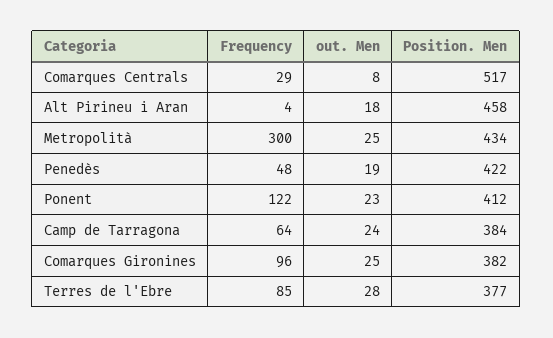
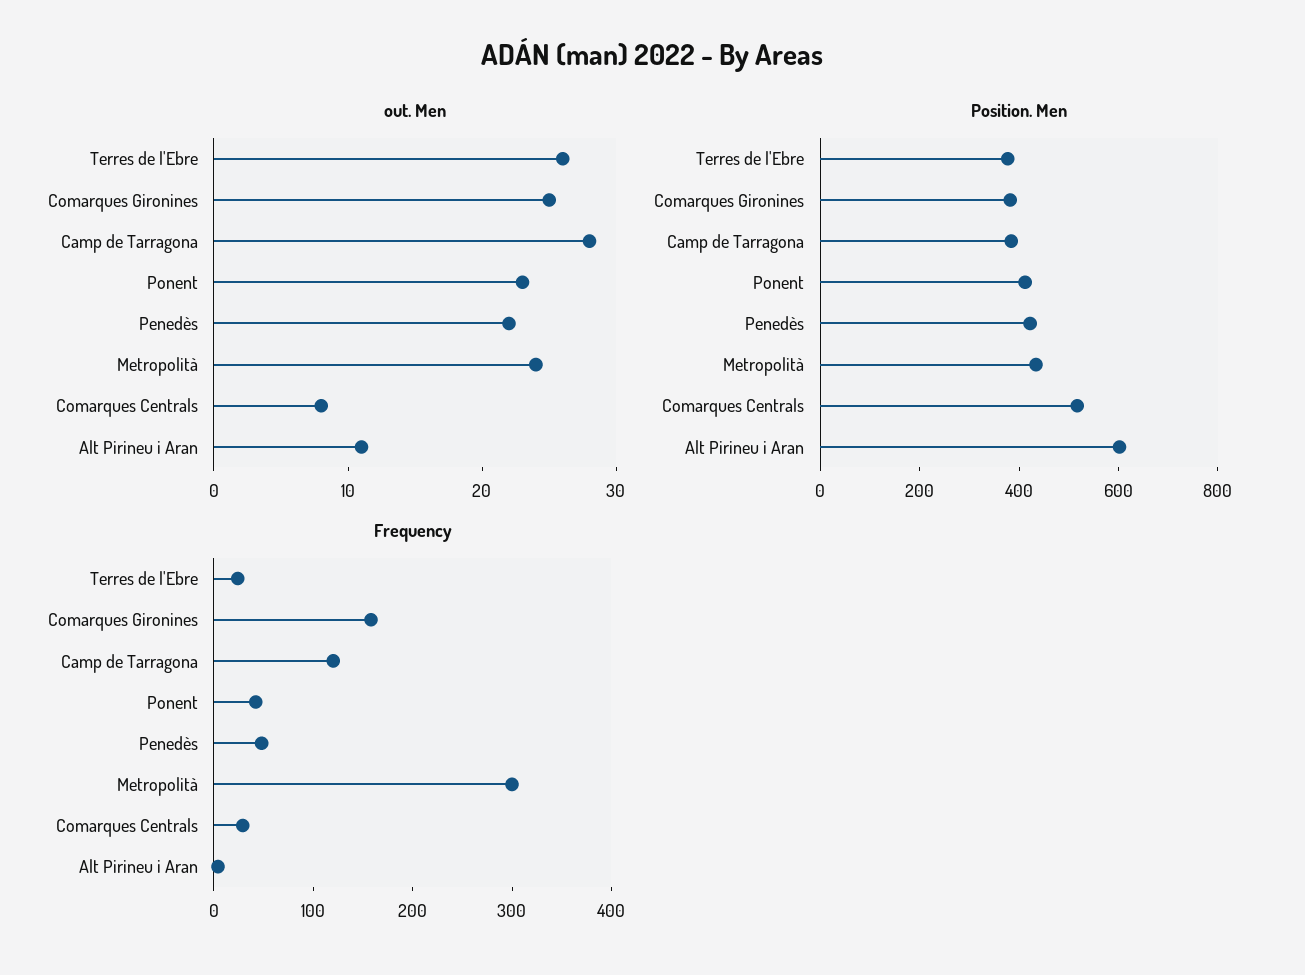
  {
    "Frequency": {
      "Comarques Centrals": 29,
      "Alt Pirineu i Aran": 4,
      "Metropolità": 300,
      "Penedès": 48,
-     "Ponent": 122,
+     "Ponent": 40,
-     "Camp de Tarragona": 64,
+     "Camp de Tarragona": 120,
-     "Comarques Gironines": 96,
+     "Comarques Gironines": 160,
-     "Terres de l'Ebre": 85
+     "Terres de l'Ebre": 20
    },
    "out. Men": {
      "Comarques Centrals": 8,
-     "Alt Pirineu i Aran": 18,
+     "Alt Pirineu i Aran": 11,
-     "Metropolità": 25,
+     "Metropolità": 24,
-     "Penedès": 19,
+     "Penedès": 22,
      "Ponent": 23,
-     "Camp de Tarragona": 24,
+     "Camp de Tarragona": 28,
      "Comarques Gironines": 25,
-     "Terres de l'Ebre": 28
+     "Terres de l'Ebre": 26
    },
    "Position. Men": {
      "Comarques Centrals": 517,
-     "Alt Pirineu i Aran": 458,
+     "Alt Pirineu i Aran": 600,
      "Metropolità": 434,
      "Penedès": 422,
      "Ponent": 412,
      "Camp de Tarragona": 384,
      "Comarques Gironines": 382,
      "Terres de l'Ebre": 377
    }
  }

